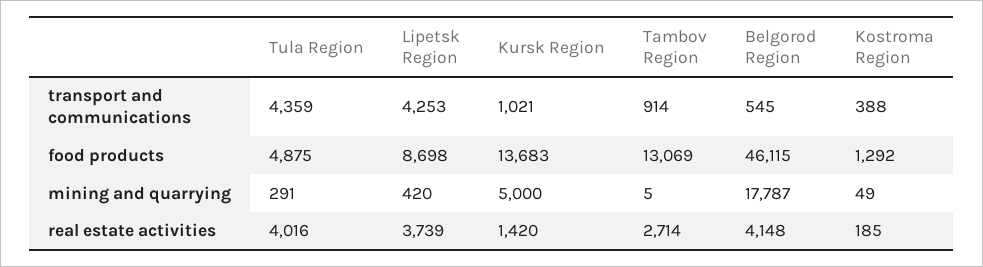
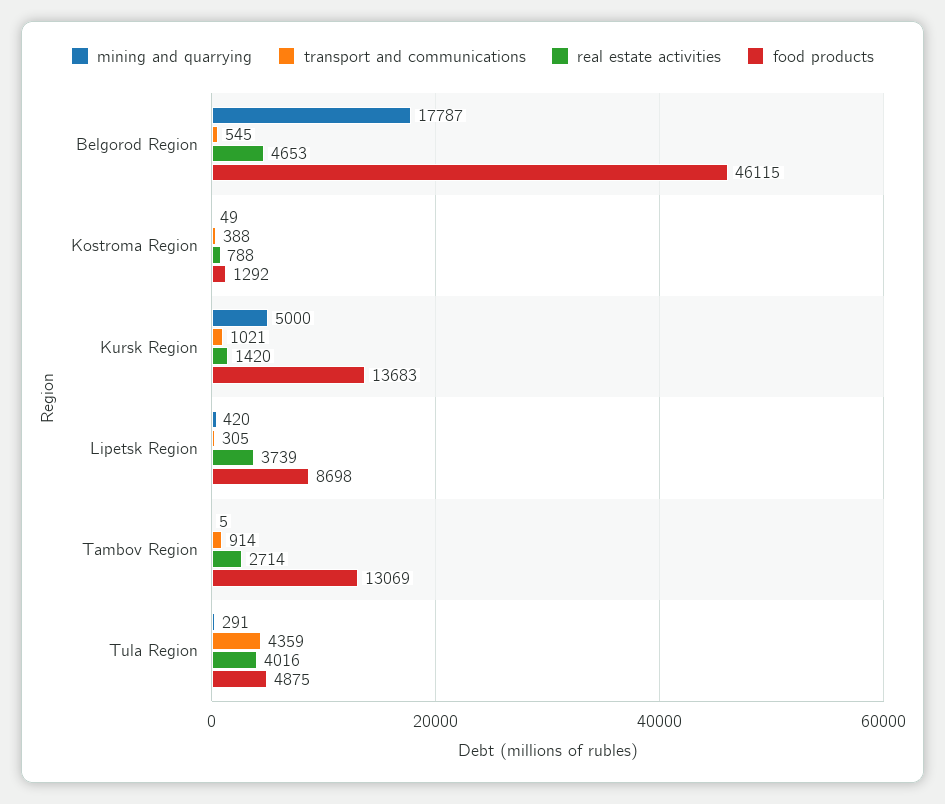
  {
    "transport and communications": {
      "Tula Region": 4359,
-     "Lipetsk Region": 4253,
+     "Lipetsk Region": 305,
      "Kursk Region": 1021,
      "Tambov Region": 914,
      "Belgorod Region": 545,
      "Kostroma Region": 388
    },
    "food products": {
      "Tula Region": 4875,
      "Lipetsk Region": 8698,
      "Kursk Region": 13683,
      "Tambov Region": 13069,
      "Belgorod Region": 46115,
      "Kostroma Region": 1292
    },
    "mining and quarrying": {
      "Tula Region": 291,
      "Lipetsk Region": 420,
      "Kursk Region": 5000,
      "Tambov Region": 5,
      "Belgorod Region": 17787,
      "Kostroma Region": 49
    },
    "real estate activities": {
      "Tula Region": 4016,
      "Lipetsk Region": 3739,
      "Kursk Region": 1420,
      "Tambov Region": 2714,
-     "Belgorod Region": 4148,
+     "Belgorod Region": 4653,
-     "Kostroma Region": 185
+     "Kostroma Region": 788
    }
  }

